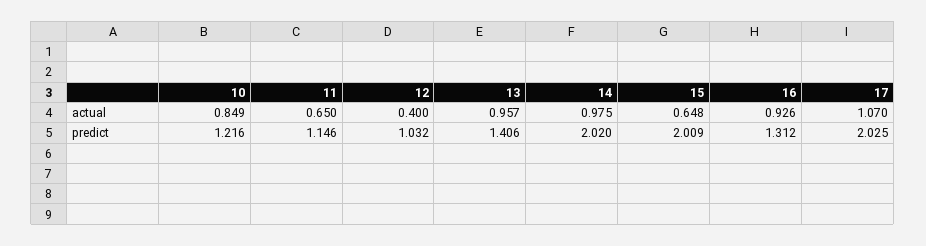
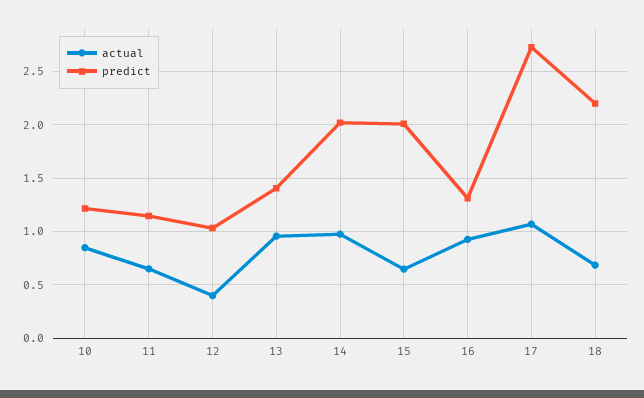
  {
    "actual": {
      "10": 0.849,
      "11": 0.65,
      "12": 0.4,
      "13": 0.957,
      "14": 0.975,
      "15": 0.648,
      "16": 0.926,
-     "17": 1.07
+     "17": 1.07,
+     "18": 0.7
    },
    "predict": {
      "10": 1.216,
      "11": 1.146,
      "12": 1.032,
      "13": 1.406,
      "14": 2.02,
      "15": 2.009,
      "16": 1.312,
-     "17": 2.025
+     "17": 2.7,
+     "18": 2.2
    }
  }

